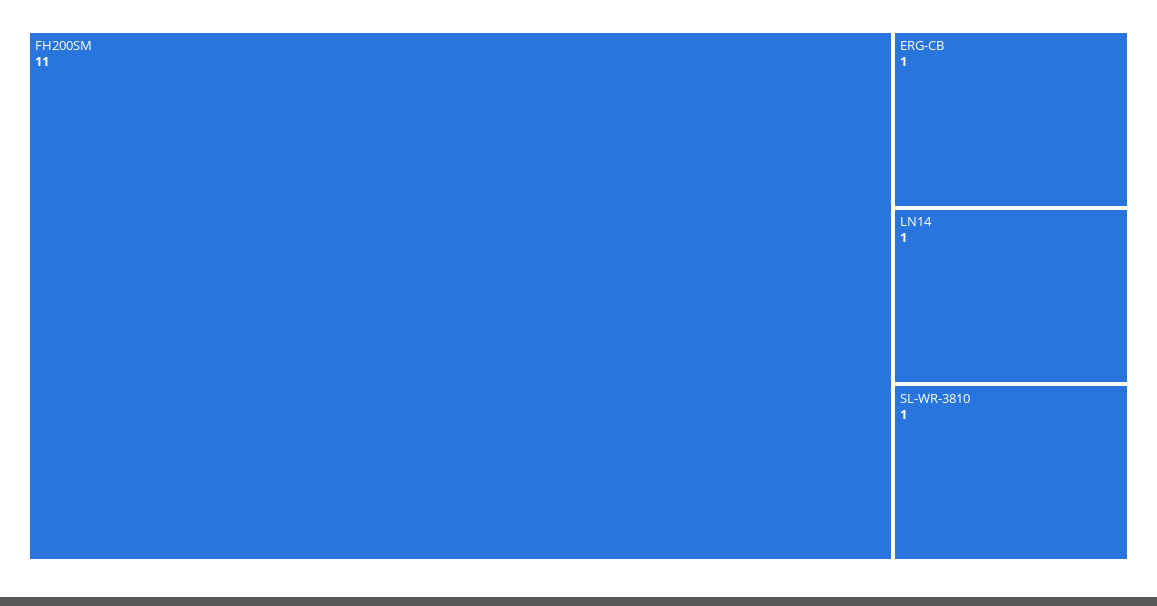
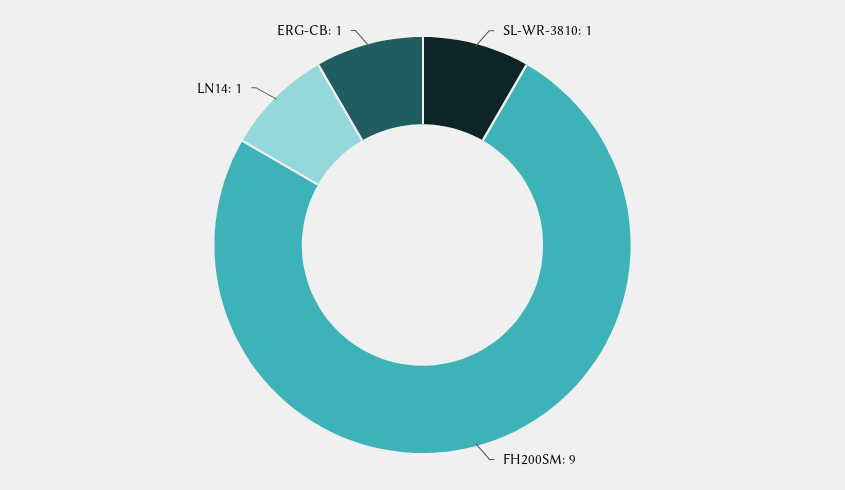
  {
-   "FH200SM": 11,
+   "FH200SM": 9,
    "ERG-CB": 1,
    "LN14": 1,
    "SL-WR-3810": 1
  }

